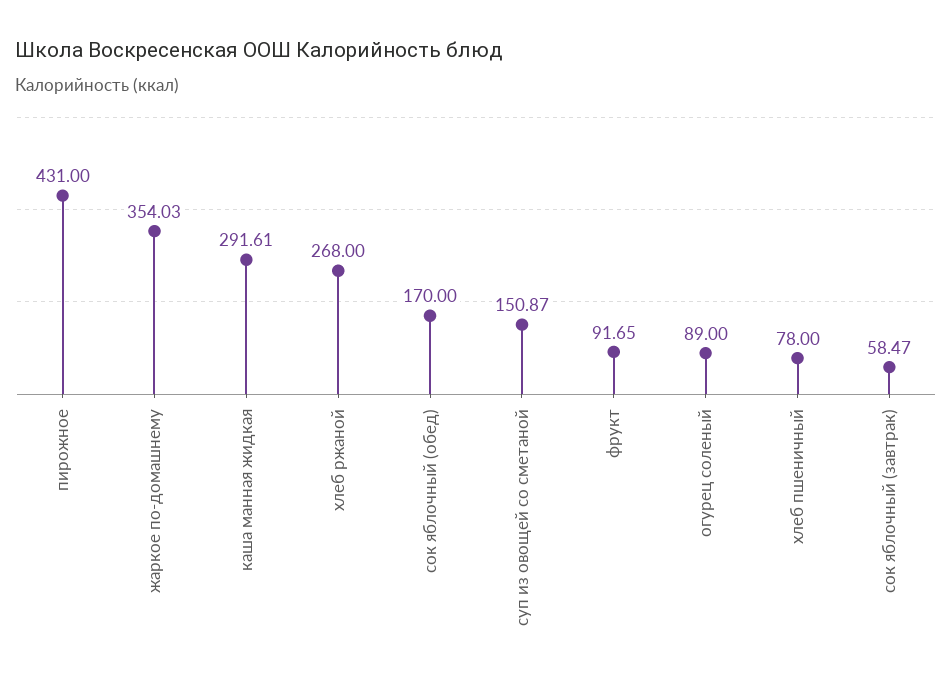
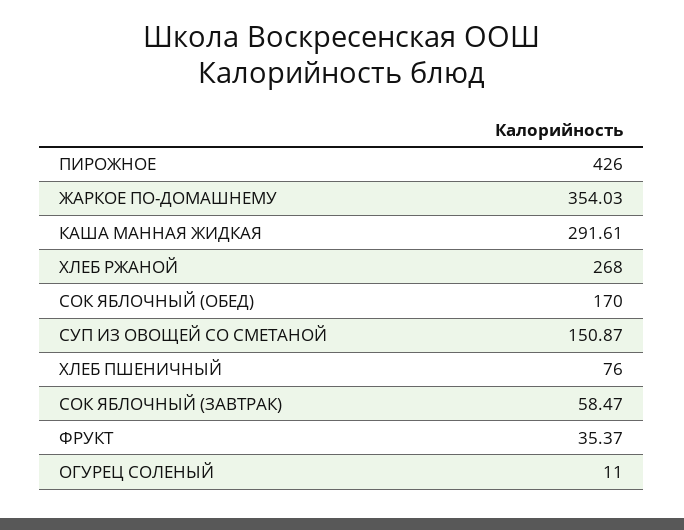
  {
-   "пирожное": 431,
+   "пирожное": 426,
    "жаркое по-домашнему": 354.03,
    "каша манная жидкая": 291.61,
    "хлеб ржаной": 268,
    "сок яблочный (обед)": 170,
    "суп из овощей со сметаной": 150.87,
-   "фрукт": 91.65,
+   "фрукт": 35.37,
-   "огурец соленый": 89,
+   "огурец соленый": 11,
-   "хлеб пшеничный": 78,
+   "хлеб пшеничный": 76,
    "сок яблочный (завтрак)": 58.47
  }

